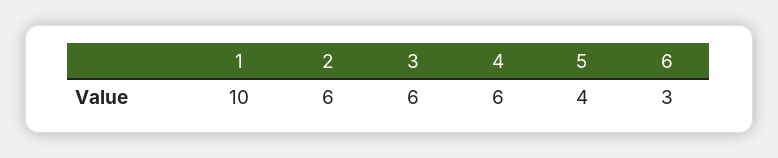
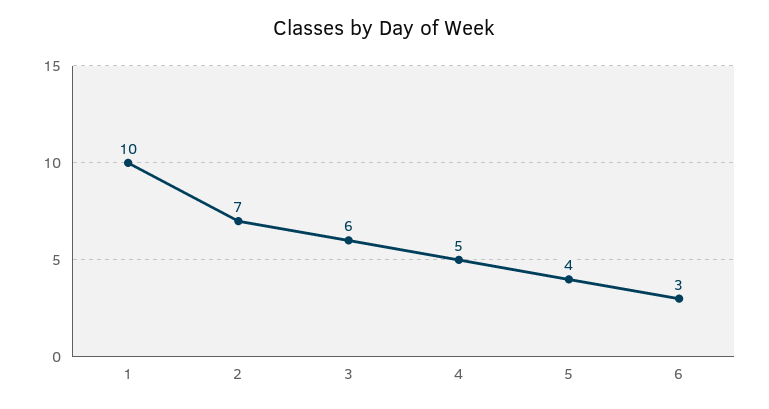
  {
    "1": 10,
-   "2": 6,
+   "2": 7,
    "3": 6,
-   "4": 6,
+   "4": 5,
    "5": 4,
    "6": 3
  }

